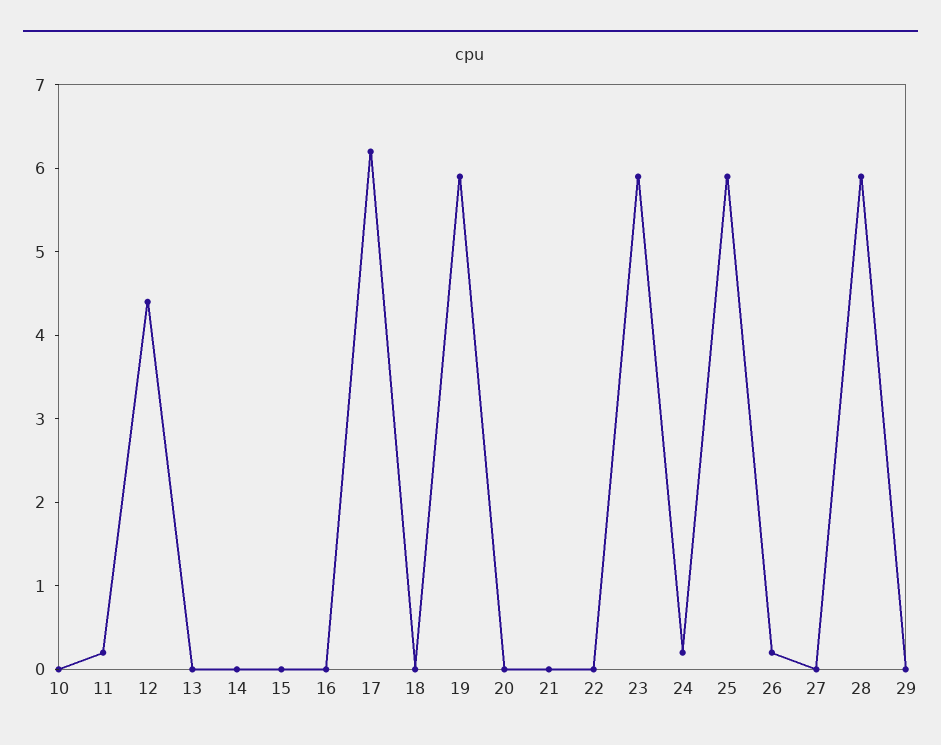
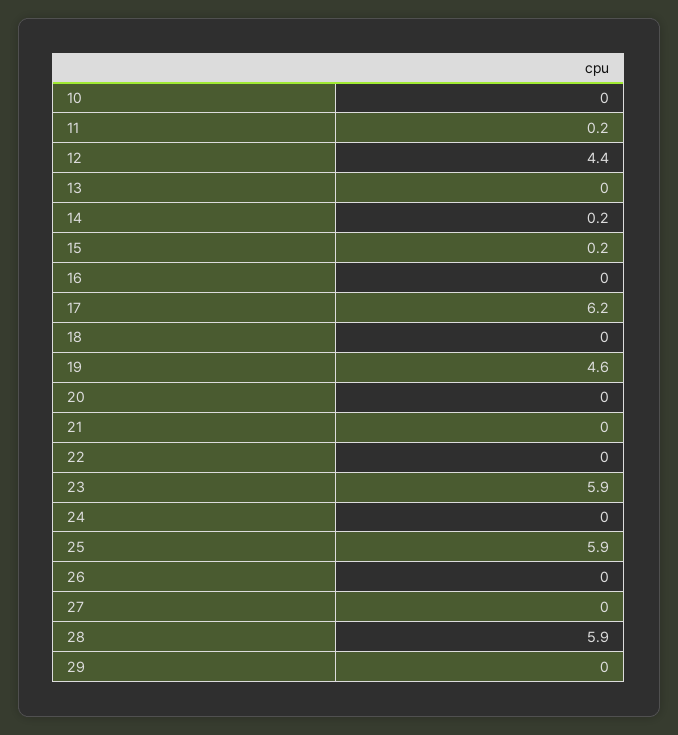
  {
    "10": 0,
    "11": 0.2,
    "12": 4.4,
    "13": 0,
-   "14": 0,
+   "14": 0.2,
-   "15": 0,
+   "15": 0.2,
    "16": 0,
    "17": 6.2,
    "18": 0,
-   "19": 5.9,
+   "19": 4.6,
    "20": 0,
    "21": 0,
    "22": 0,
    "23": 5.9,
-   "24": 0.2,
+   "24": 0,
    "25": 5.9,
-   "26": 0.2,
+   "26": 0,
    "27": 0,
    "28": 5.9,
    "29": 0
  }

